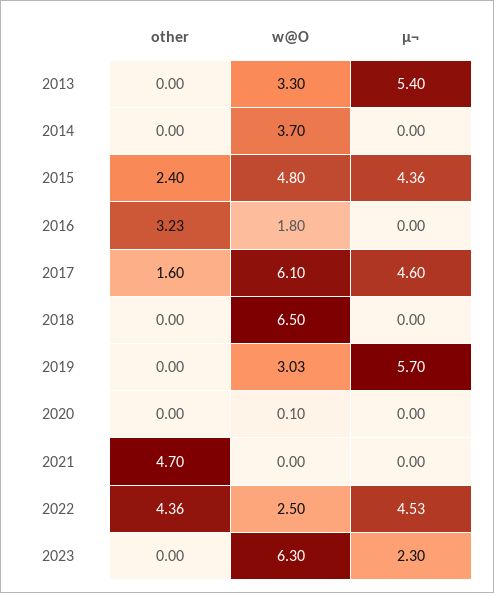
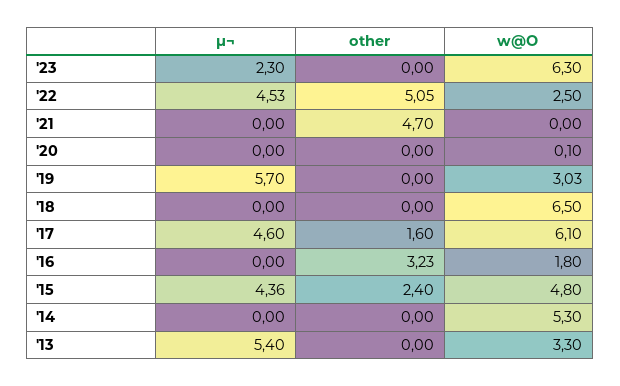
  {
    "other": {
      "2013": 0,
      "2014": 0,
      "2015": 2.4,
      "2016": 3.23,
      "2017": 1.6,
      "2018": 0,
      "2019": 0,
      "2020": 0,
      "2021": 4.7,
-     "2022": 4.36,
+     "2022": 5.05,
      "2023": 0
    },
    "w@O": {
      "2013": 3.3,
-     "2014": 3.7,
+     "2014": 5.3,
      "2015": 4.8,
      "2016": 1.8,
      "2017": 6.1,
      "2018": 6.5,
      "2019": 3.03,
      "2020": 0.1,
      "2021": 0,
      "2022": 2.5,
      "2023": 6.3
    },
    "µ¬": {
      "2013": 5.4,
      "2014": 0,
      "2015": 4.36,
      "2016": 0,
      "2017": 4.6,
      "2018": 0,
      "2019": 5.7,
      "2020": 0,
      "2021": 0,
      "2022": 4.53,
      "2023": 2.3
    }
  }

